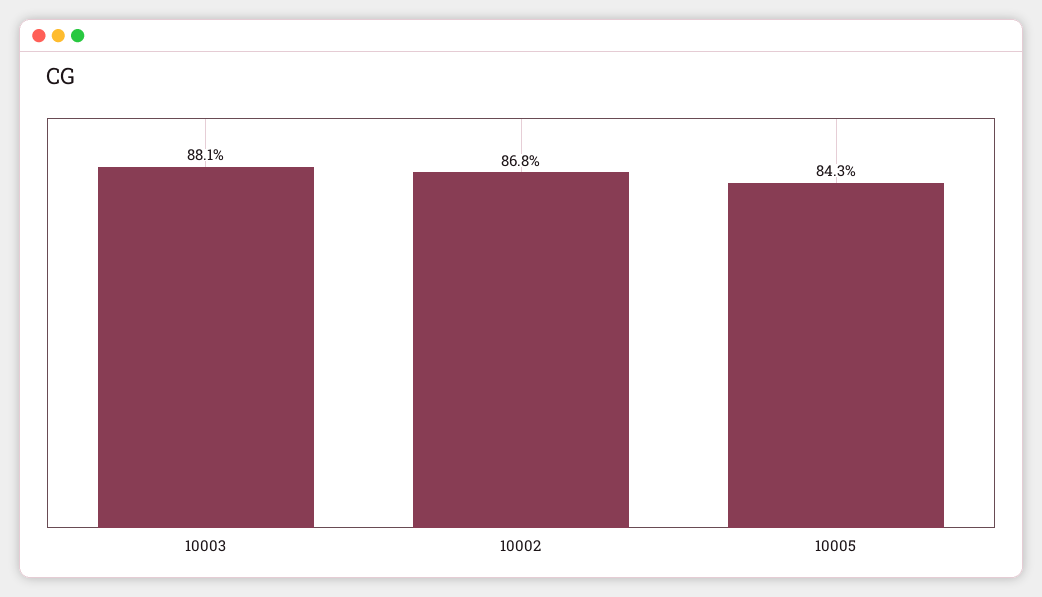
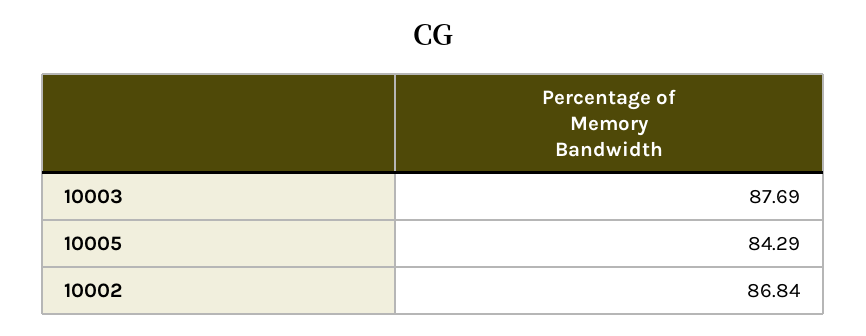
  {
-   "10003": 88.1,
+   "10003": 87.69,
    "10002": 86.84,
    "10005": 84.29
  }

